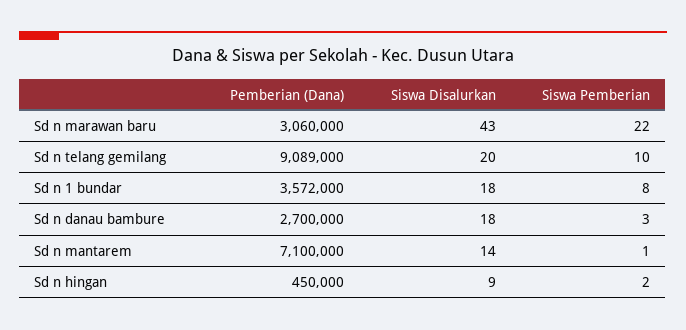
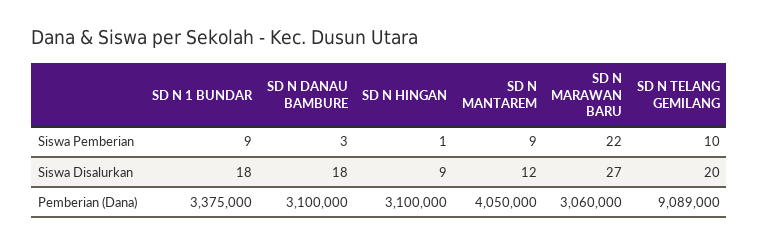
  {
    "Pemberian (Dana)": {
      "Sd n marawan baru": 3060000,
      "Sd n telang gemilang": 9089000,
-     "Sd n 1 bundar": 3572000,
+     "Sd n 1 bundar": 3375000,
-     "Sd n danau bambure": 2700000,
+     "Sd n danau bambure": 3100000,
-     "Sd n mantarem": 7100000,
+     "Sd n mantarem": 4050000,
-     "Sd n hingan": 450000
+     "Sd n hingan": 3100000
    },
    "Siswa Disalurkan": {
-     "Sd n marawan baru": 43,
+     "Sd n marawan baru": 27,
      "Sd n telang gemilang": 20,
      "Sd n 1 bundar": 18,
      "Sd n danau bambure": 18,
-     "Sd n mantarem": 14,
+     "Sd n mantarem": 12,
      "Sd n hingan": 9
    },
    "Siswa Pemberian": {
      "Sd n marawan baru": 22,
      "Sd n telang gemilang": 10,
-     "Sd n 1 bundar": 8,
+     "Sd n 1 bundar": 9,
      "Sd n danau bambure": 3,
-     "Sd n mantarem": 1,
+     "Sd n mantarem": 9,
-     "Sd n hingan": 2
+     "Sd n hingan": 1
    }
  }

